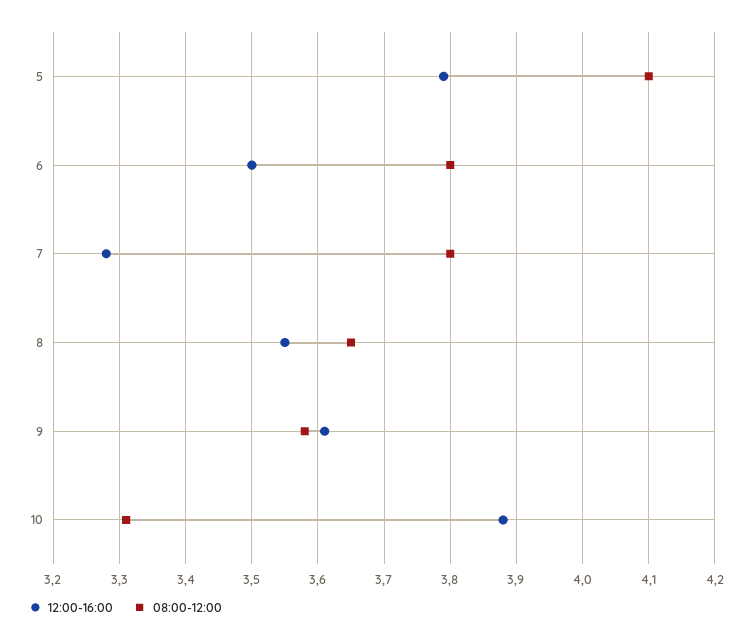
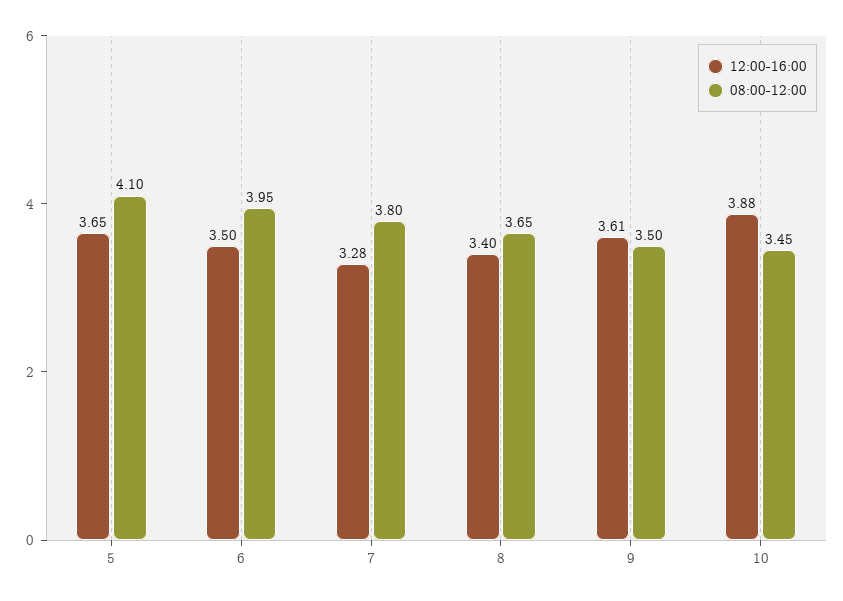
  {
    "12:00-16:00": {
-     "5": 3.79,
+     "5": 3.65,
      "6": 3.5,
      "7": 3.28,
-     "8": 3.55,
+     "8": 3.4,
      "9": 3.61,
      "10": 3.88
    },
    "08:00-12:00": {
      "5": 4.1,
-     "6": 3.8,
+     "6": 3.95,
      "7": 3.8,
      "8": 3.65,
-     "9": 3.58,
+     "9": 3.5,
-     "10": 3.31
+     "10": 3.45
    }
  }

